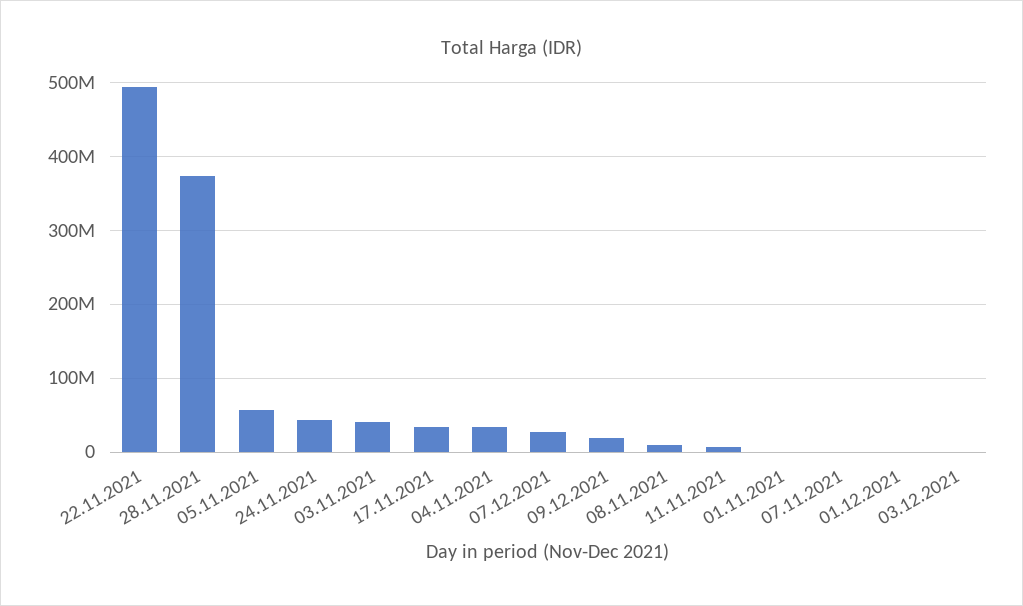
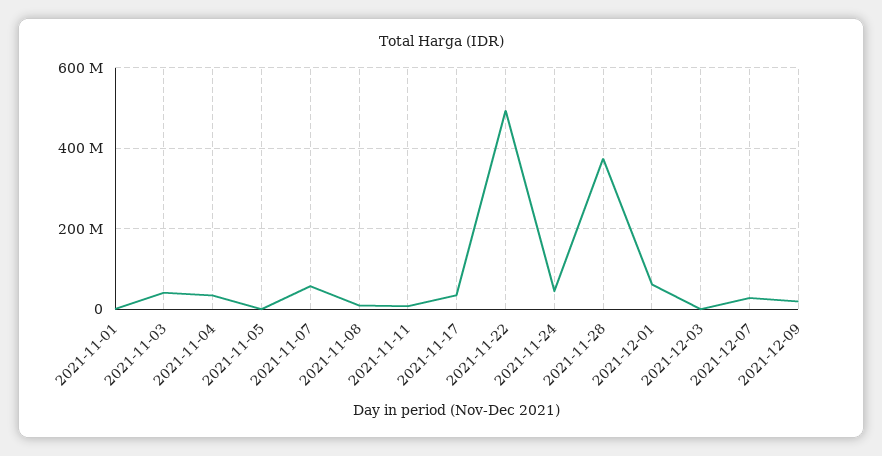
  {
    "22.11.2021": 490000000,
    "28.11.2021": 370000000,
-   "05.11.2021": 60000000,
+   "05.11.2021": 0,
    "24.11.2021": 40000000,
    "03.11.2021": 40000000,
    "17.11.2021": 30000000,
    "04.11.2021": 30000000,
    "07.12.2021": 30000000,
    "09.12.2021": 20000000,
    "08.11.2021": 10000000,
    "11.11.2021": 10000000,
    "01.11.2021": 0,
-   "07.11.2021": 0,
+   "07.11.2021": 60000000,
-   "01.12.2021": 0,
+   "01.12.2021": 60000000,
    "03.12.2021": 0
  }

